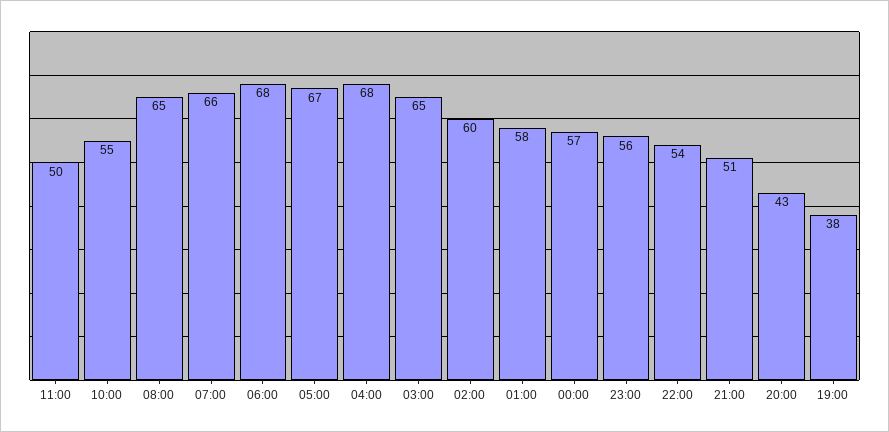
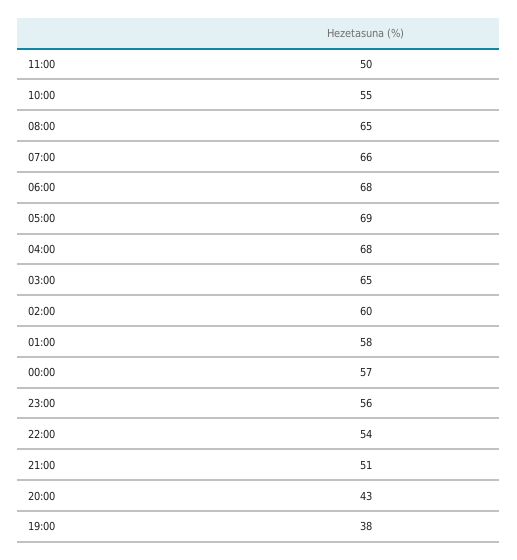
  {
    "11:00": 50,
    "10:00": 55,
    "08:00": 65,
    "07:00": 66,
    "06:00": 68,
-   "05:00": 67,
+   "05:00": 69,
    "04:00": 68,
    "03:00": 65,
    "02:00": 60,
    "01:00": 58,
    "00:00": 57,
    "23:00": 56,
    "22:00": 54,
    "21:00": 51,
    "20:00": 43,
    "19:00": 38
  }

